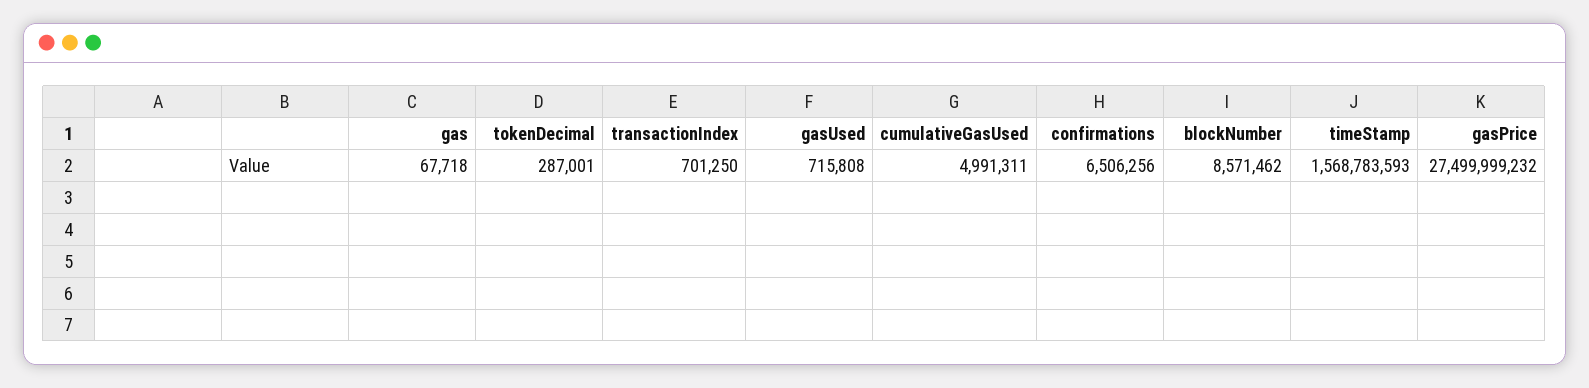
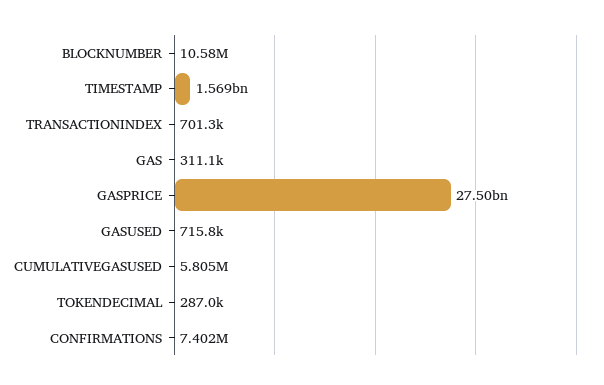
  {
-   "gas": 67718,
+   "gas": 311100,
    "tokenDecimal": 287001,
    "transactionIndex": 701250,
    "gasUsed": 715808,
-   "cumulativeGasUsed": 4991311,
+   "cumulativeGasUsed": 5805000,
-   "confirmations": 6506256,
+   "confirmations": 7402000,
-   "blockNumber": 8571462,
+   "blockNumber": 10580000,
    "timeStamp": 1568783593,
    "gasPrice": 27499999232
  }

